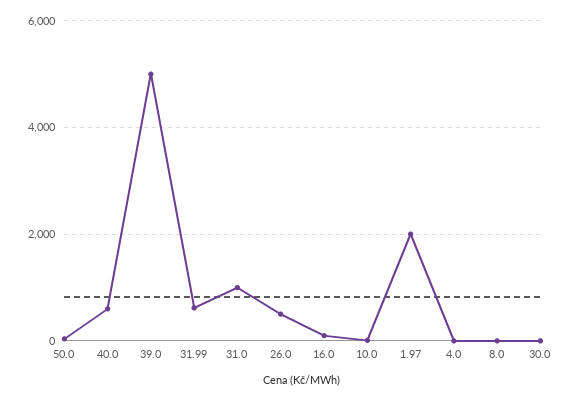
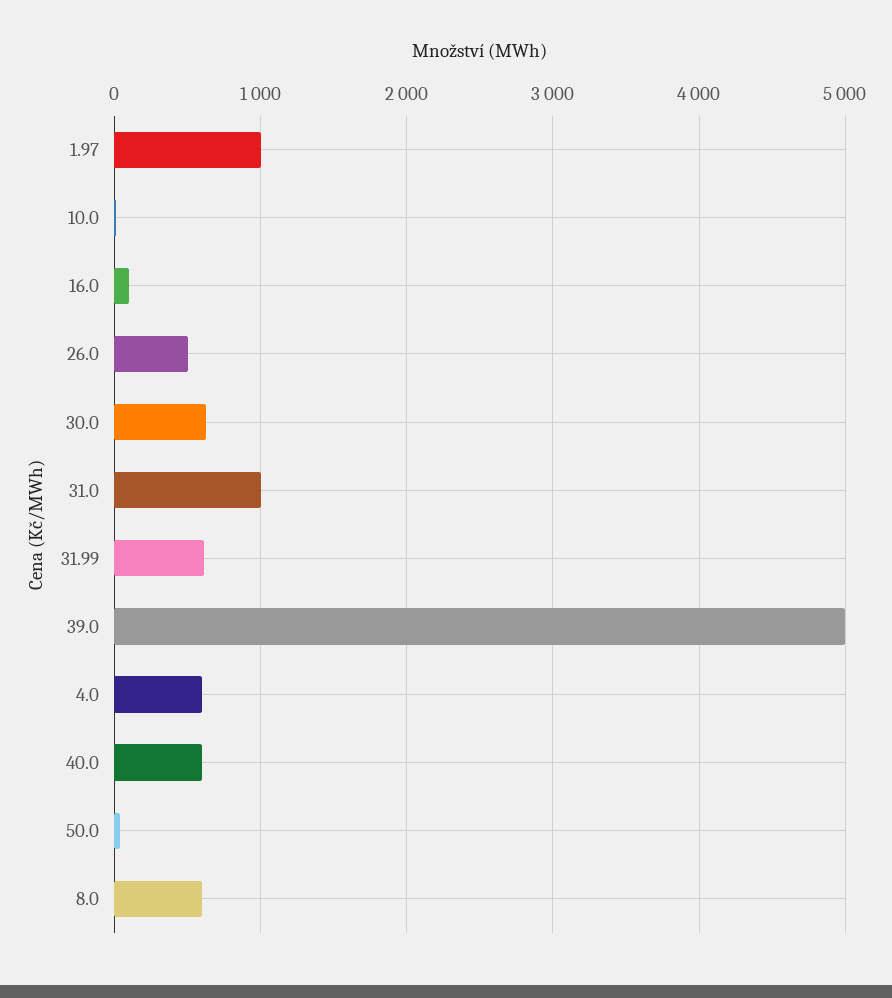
  {
    "50.0": 0,
    "40.0": 600,
    "39.0": 5000,
    "31.99": 600,
    "31.0": 1000,
    "26.0": 500,
    "16.0": 100,
    "10.0": 0,
-   "1.97": 2000,
+   "1.97": 1000,
-   "4.0": 0,
+   "4.0": 600,
-   "8.0": 0,
+   "8.0": 600,
-   "30.0": 0
+   "30.0": 600
  }

